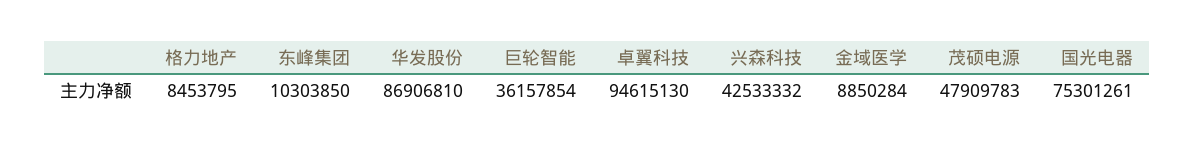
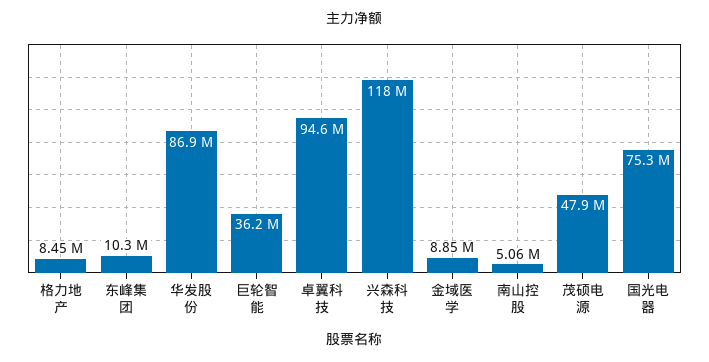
  {
    "格力地产": 8453795,
    "东峰集团": 10303850,
    "华发股份": 86906810,
    "巨轮智能": 36157854,
    "卓翼科技": 94615130,
-   "兴森科技": 42533332,
+   "兴森科技": 118000000,
    "金域医学": 8850284,
    "茂硕电源": 47909783,
-   "国光电器": 75301261
+   "国光电器": 75301261,
+   "南山控股": 5060000
  }

